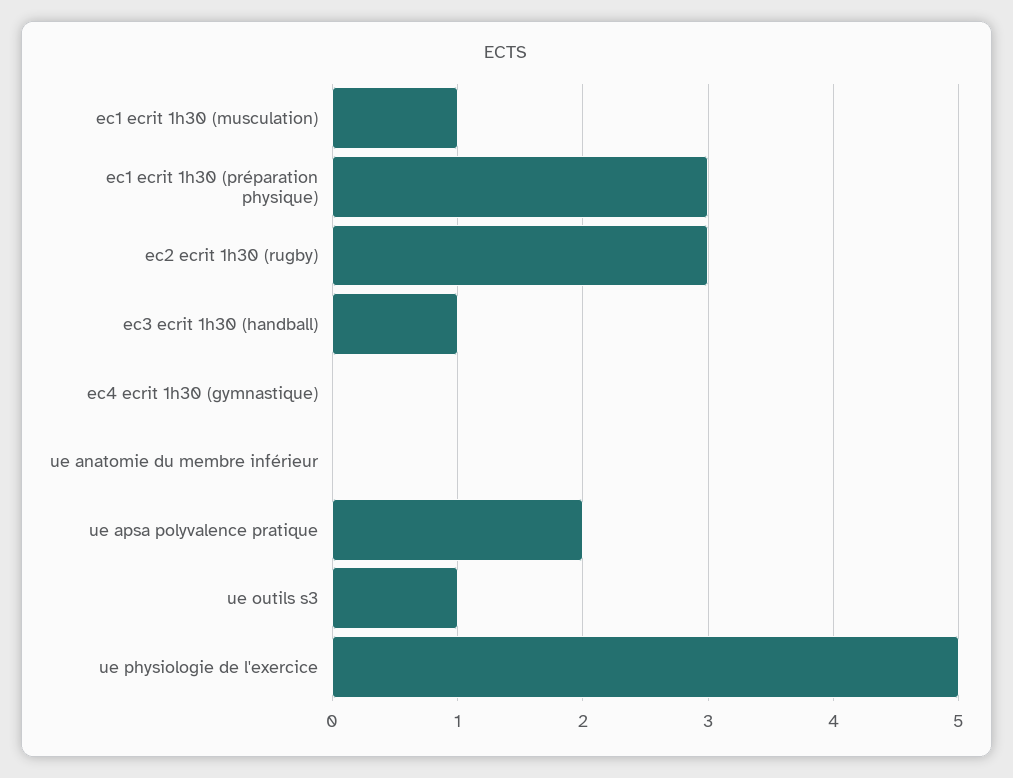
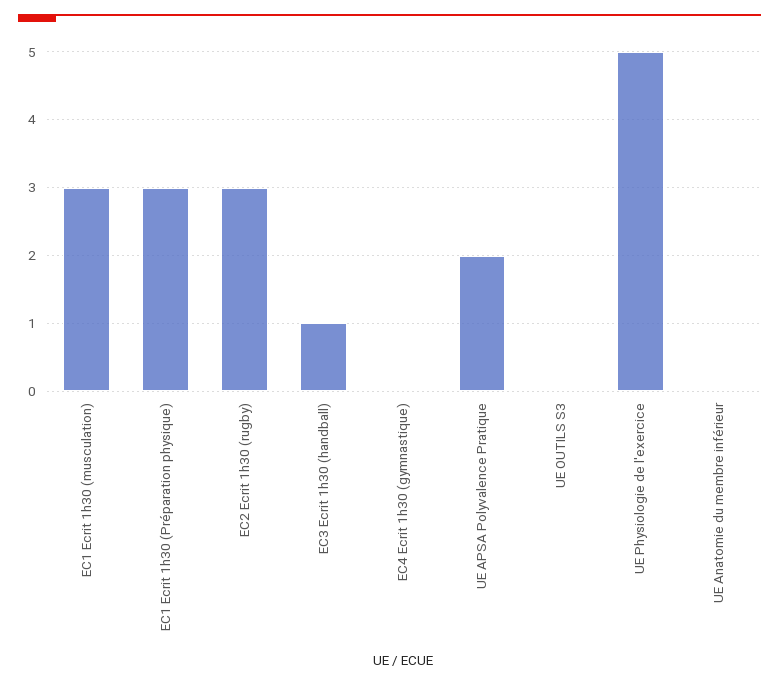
  {
-   "ec1 ecrit 1h30 (musculation)": 1,
+   "ec1 ecrit 1h30 (musculation)": 3,
    "ec1 ecrit 1h30 (préparation physique)": 3,
    "ec2 ecrit 1h30 (rugby)": 3,
    "ec3 ecrit 1h30 (handball)": 1,
    "ec4 ecrit 1h30 (gymnastique)": 0,
    "ue anatomie du membre inférieur": 0,
    "ue apsa polyvalence pratique": 2,
-   "ue outils s3": 1,
+   "ue outils s3": 0,
    "ue physiologie de l'exercice": 5
  }

